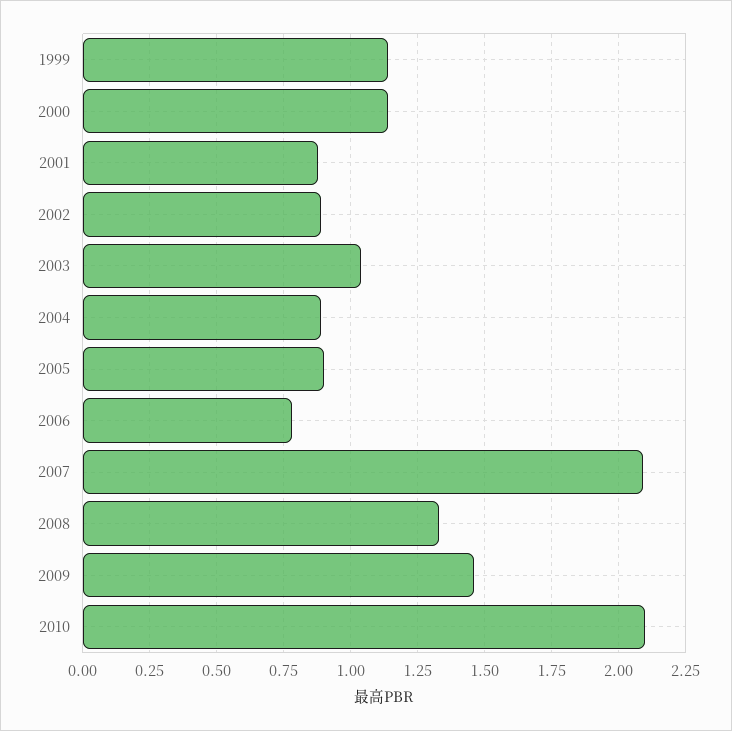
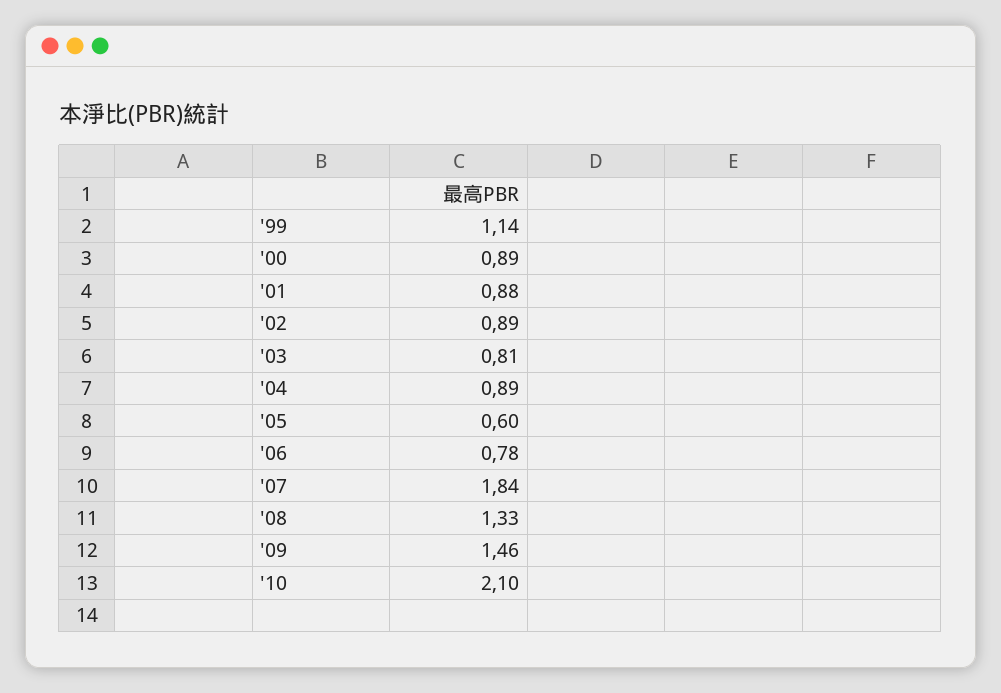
  {
    "1999": 1.14,
-   "2000": 1.15,
+   "2000": 0.89,
    "2001": 0.88,
    "2002": 0.89,
-   "2003": 1.05,
+   "2003": 0.81,
    "2004": 0.89,
-   "2005": 0.9,
+   "2005": 0.6,
    "2006": 0.78,
-   "2007": 2.1,
+   "2007": 1.84,
    "2008": 1.33,
    "2009": 1.46,
    "2010": 2.1
  }

